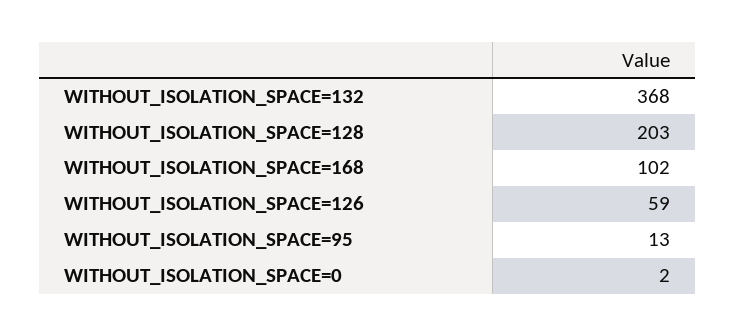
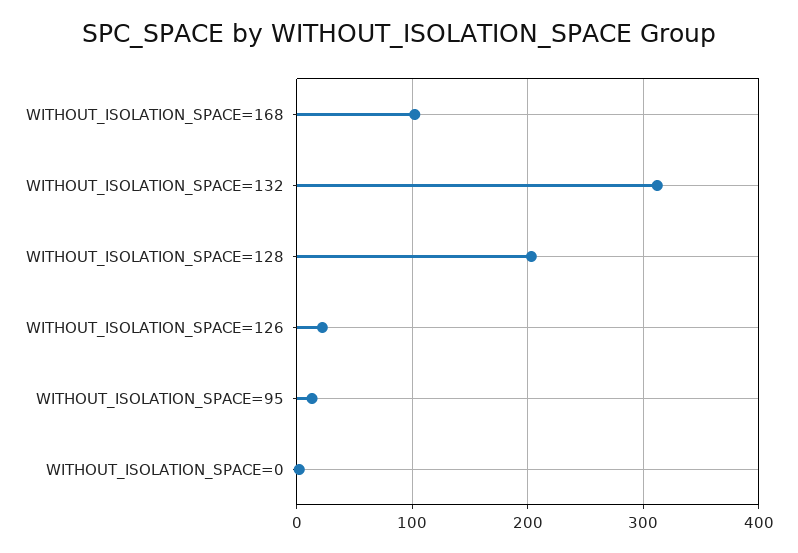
  {
-   "WITHOUT_ISOLATION_SPACE=132": 368,
+   "WITHOUT_ISOLATION_SPACE=132": 310,
    "WITHOUT_ISOLATION_SPACE=128": 203,
    "WITHOUT_ISOLATION_SPACE=168": 102,
-   "WITHOUT_ISOLATION_SPACE=126": 59,
+   "WITHOUT_ISOLATION_SPACE=126": 20,
    "WITHOUT_ISOLATION_SPACE=95": 13,
    "WITHOUT_ISOLATION_SPACE=0": 2
  }

